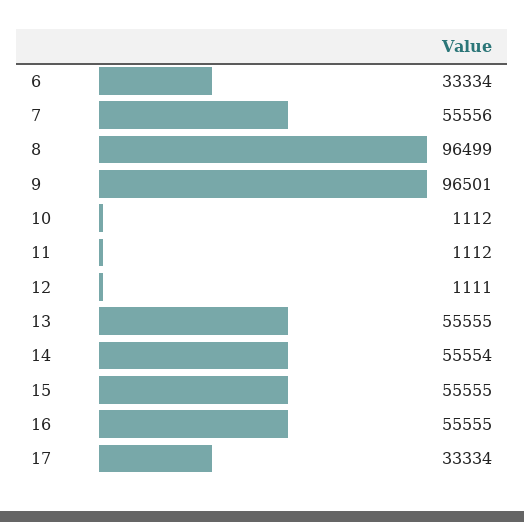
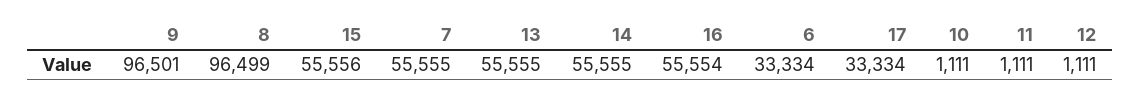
  {
    "6": 33334,
-   "7": 55556,
+   "7": 55555,
    "8": 96499,
    "9": 96501,
-   "10": 1112,
+   "10": 1111,
-   "11": 1112,
+   "11": 1111,
    "12": 1111,
    "13": 55555,
-   "14": 55554,
+   "14": 55555,
-   "15": 55555,
+   "15": 55556,
-   "16": 55555,
+   "16": 55554,
    "17": 33334
  }

